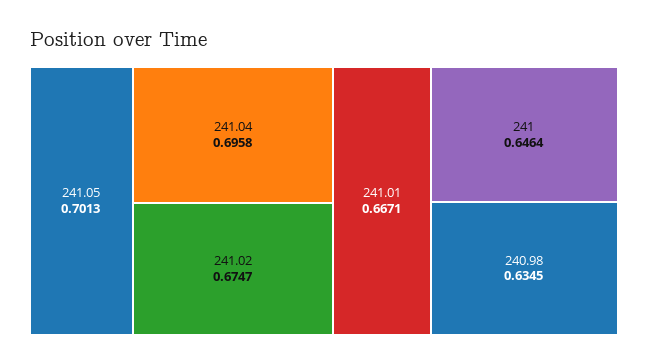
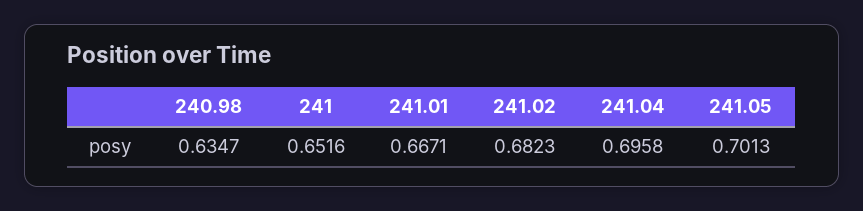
  {
    "241.05": 0.7013,
    "241.04": 0.6958,
-   "241.02": 0.6747,
+   "241.02": 0.6823,
    "241.01": 0.6671,
-   "241": 0.6464,
+   "241": 0.6516,
-   "240.98": 0.6345
+   "240.98": 0.6347
  }

